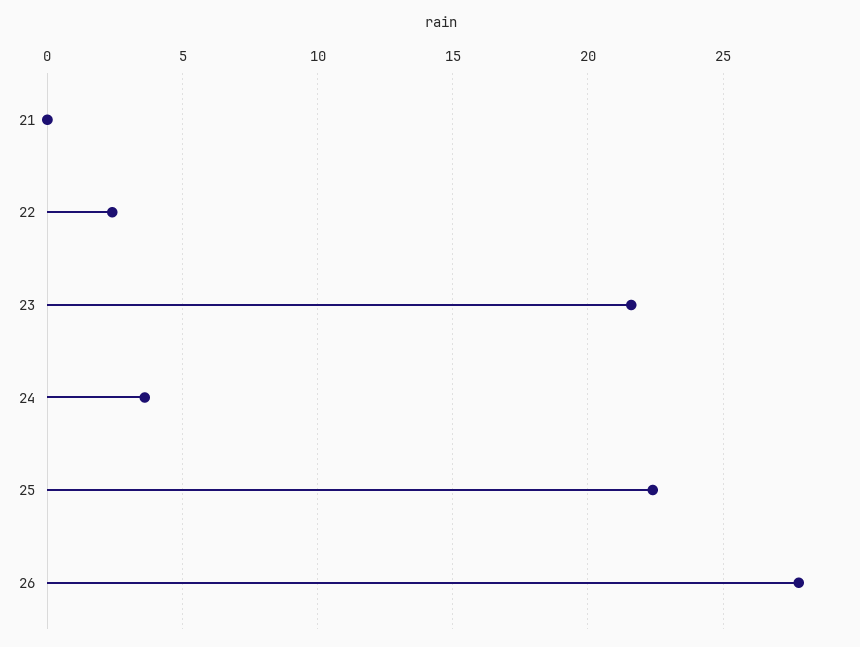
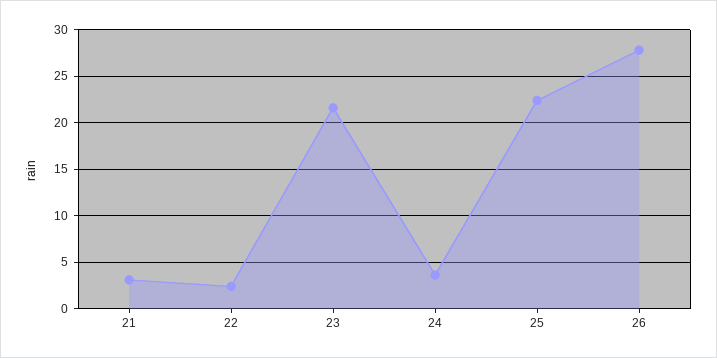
  {
-   "21": 0,
+   "21": 3,
    "22": 2.5,
    "23": 21.5,
    "24": 3.5,
    "25": 22.5,
    "26": 28
  }

